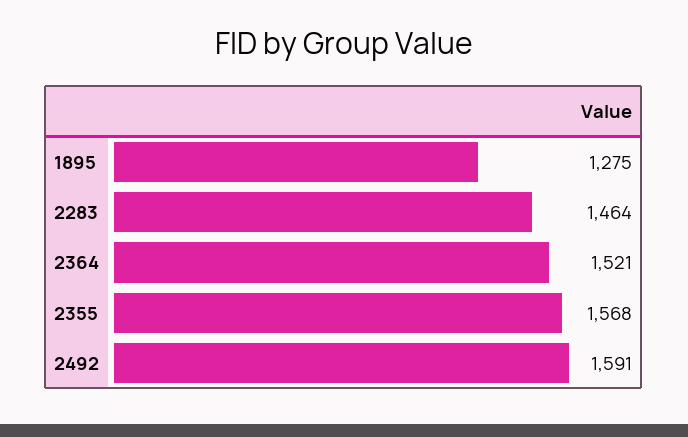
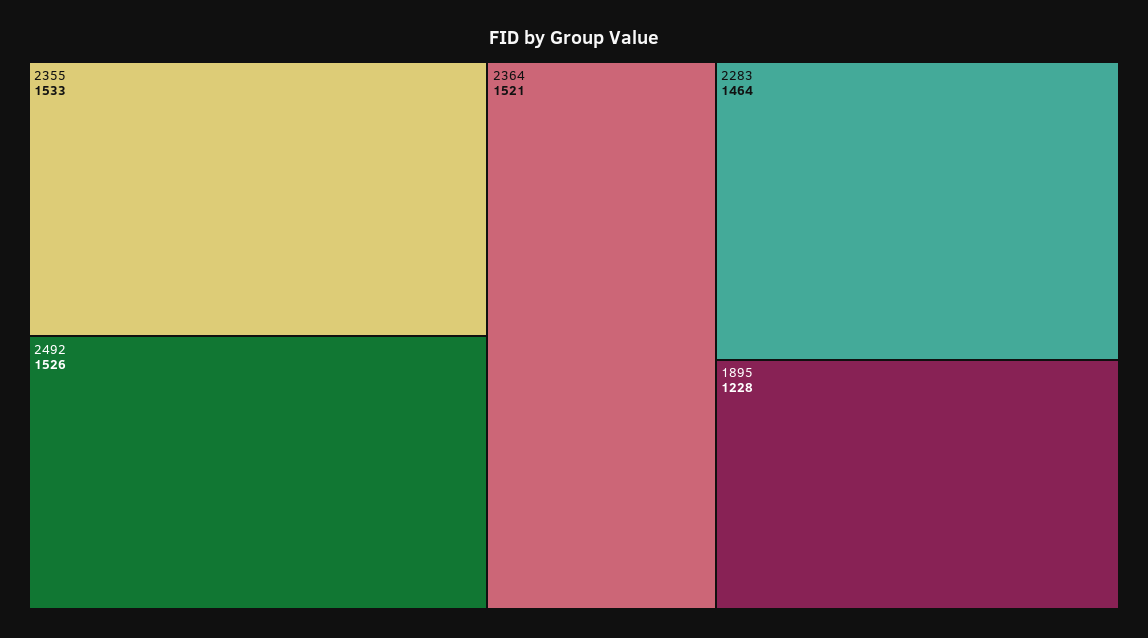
  {
-   "1895": 1275,
+   "1895": 1228,
    "2283": 1464,
    "2364": 1521,
-   "2355": 1568,
+   "2355": 1533,
-   "2492": 1591
+   "2492": 1526
  }

